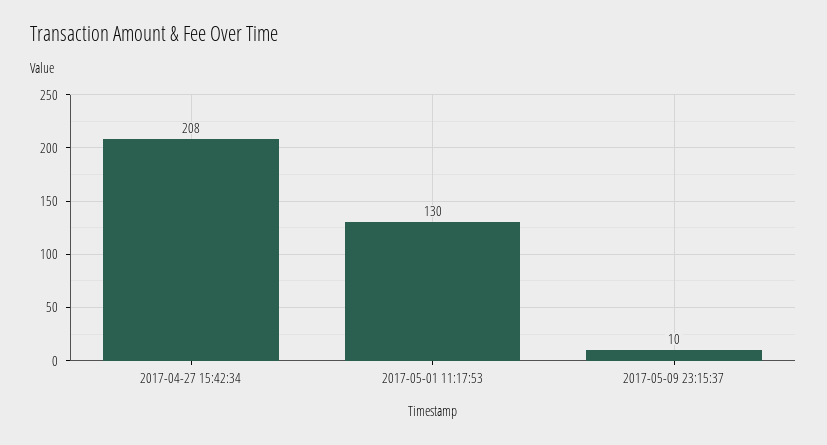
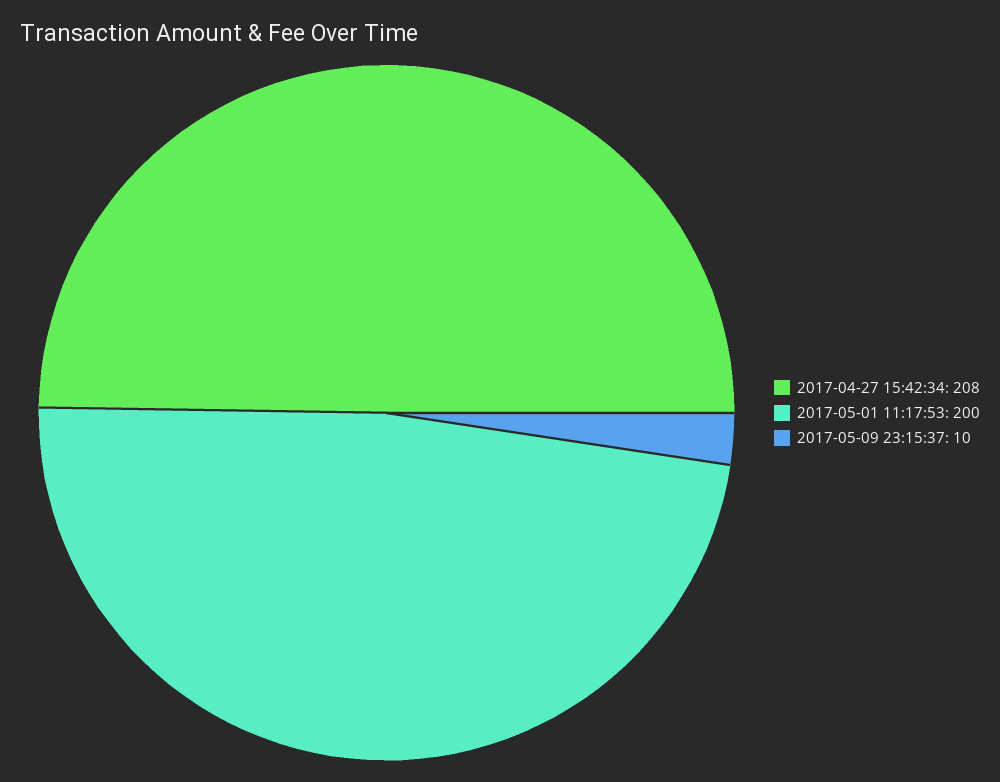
  {
    "2017-04-27 15:42:34": 208,
-   "2017-05-01 11:17:53": 130,
+   "2017-05-01 11:17:53": 200,
    "2017-05-09 23:15:37": 10
  }

